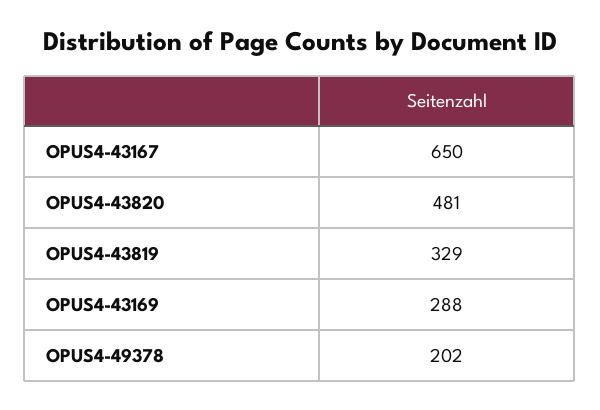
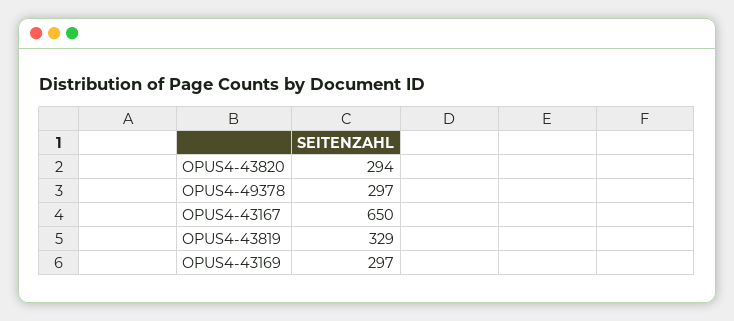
  {
    "OPUS4-43167": 650,
-   "OPUS4-43820": 481,
+   "OPUS4-43820": 294,
    "OPUS4-43819": 329,
-   "OPUS4-43169": 288,
+   "OPUS4-43169": 297,
-   "OPUS4-49378": 202
+   "OPUS4-49378": 297
  }

